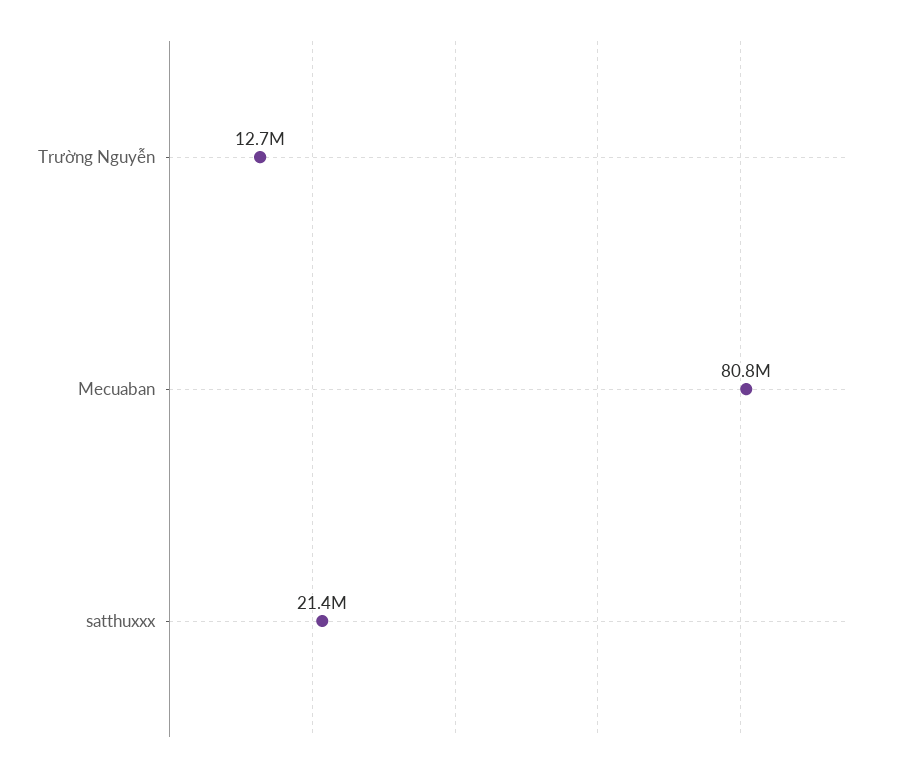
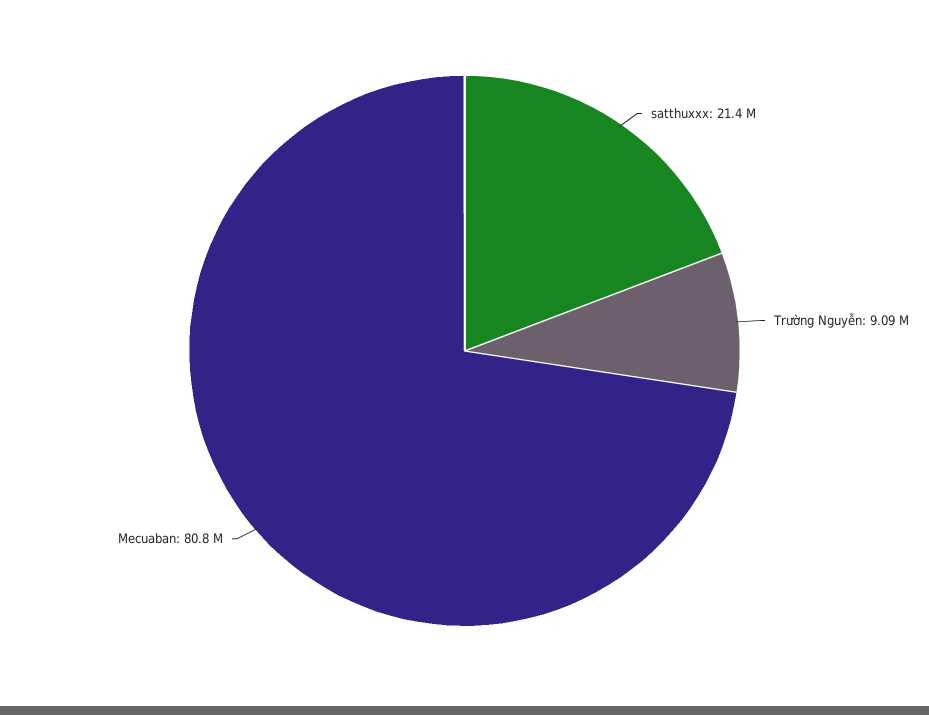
  {
-   "Trường Nguyễn": 12700000,
+   "Trường Nguyễn": 9090000,
    "Mecuaban": 80800000,
    "satthuxxx": 21400000
  }

